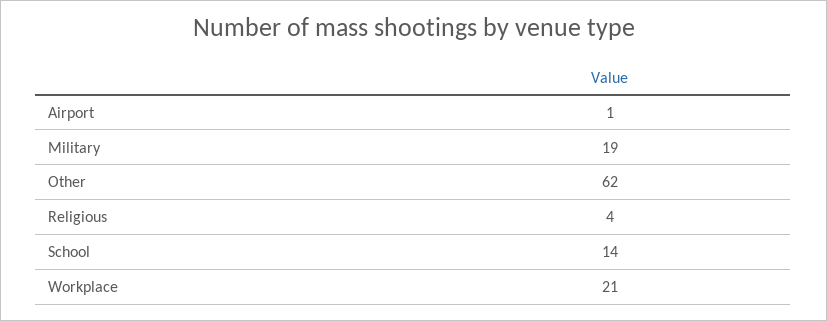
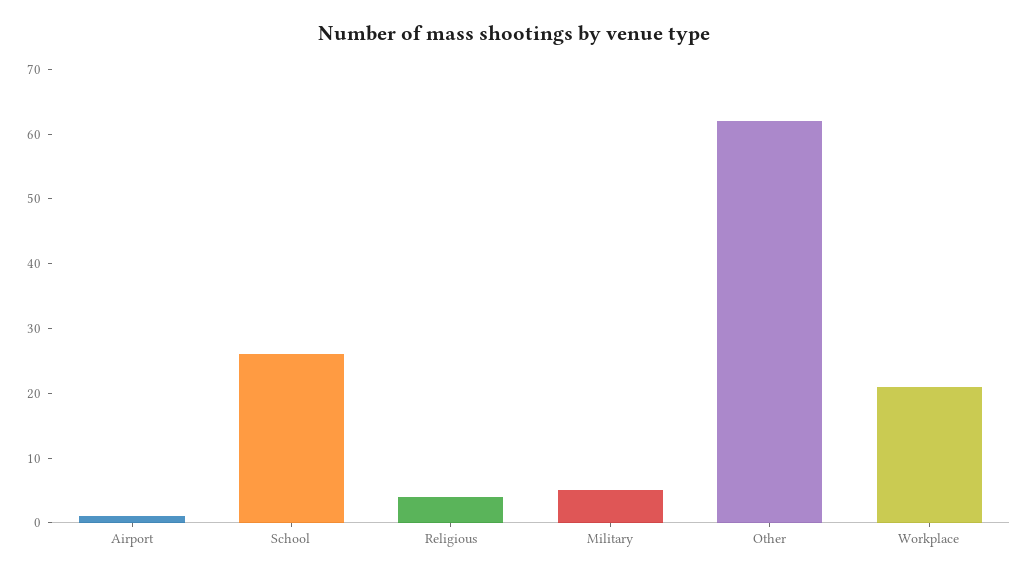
  {
    "Airport": 1,
-   "Military": 19,
+   "Military": 5,
    "Other": 62,
    "Religious": 4,
-   "School": 14,
+   "School": 25,
    "Workplace": 21
  }

